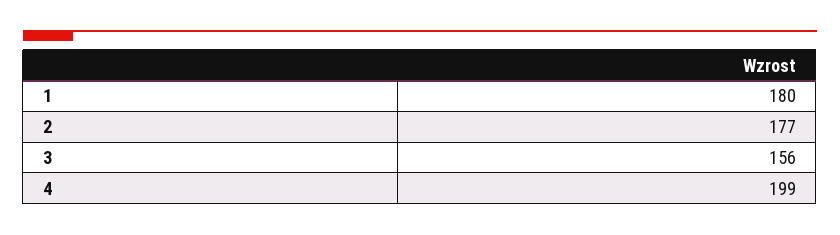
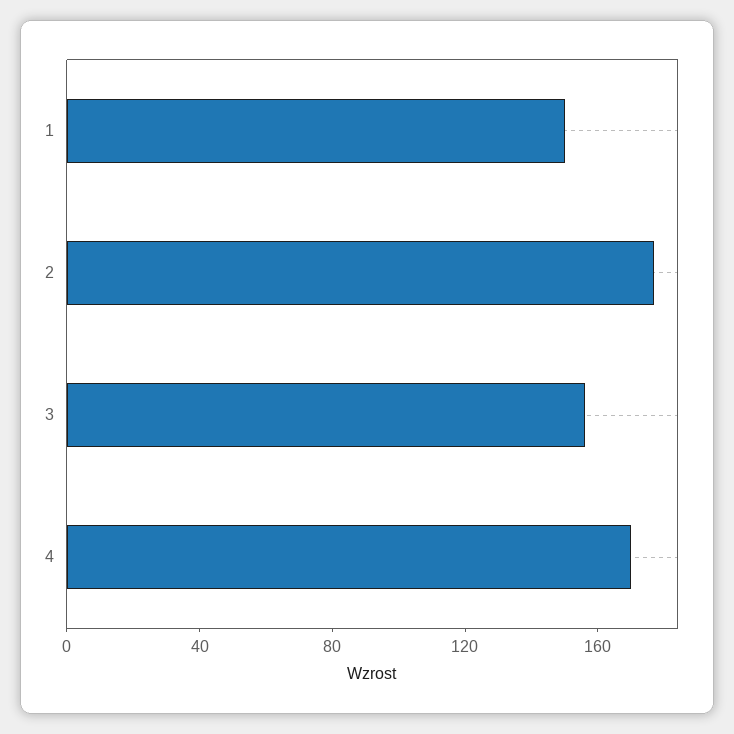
  {
-   "1": 180,
+   "1": 150,
    "2": 177,
    "3": 156,
-   "4": 199
+   "4": 170
  }

